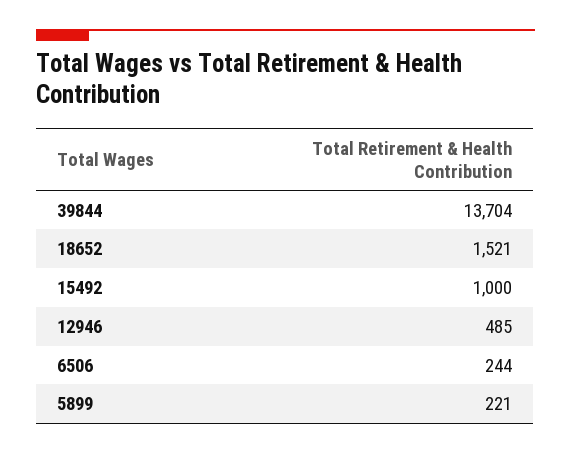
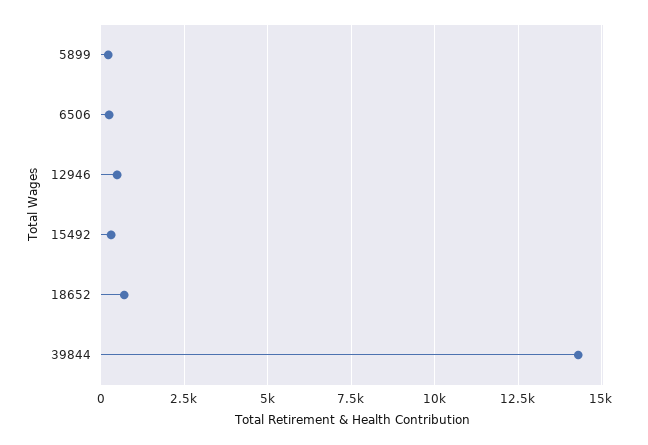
  {
-   "39844": 13704,
+   "39844": 14250,
-   "18652": 1521,
+   "18652": 750,
-   "15492": 1000,
+   "15492": 250,
    "12946": 485,
    "6506": 244,
    "5899": 221
  }

